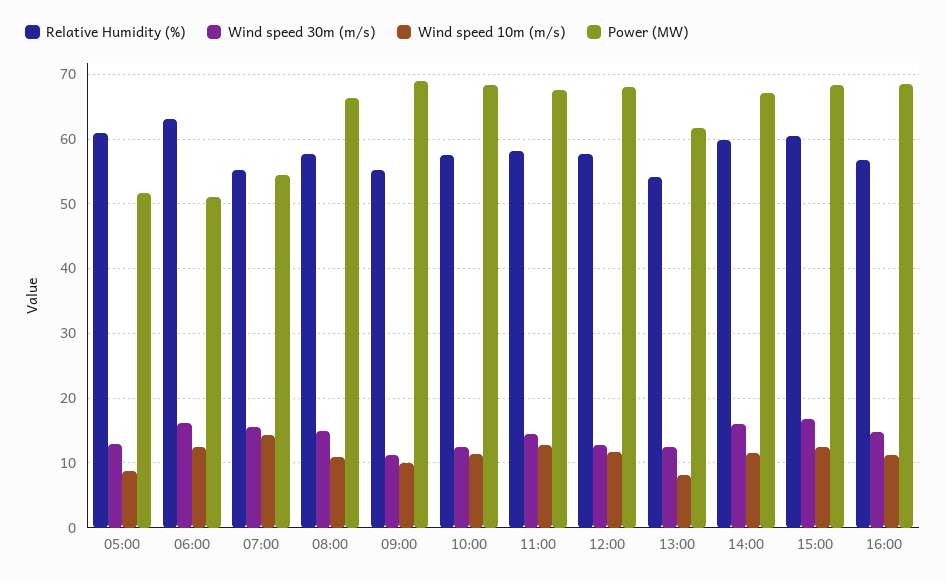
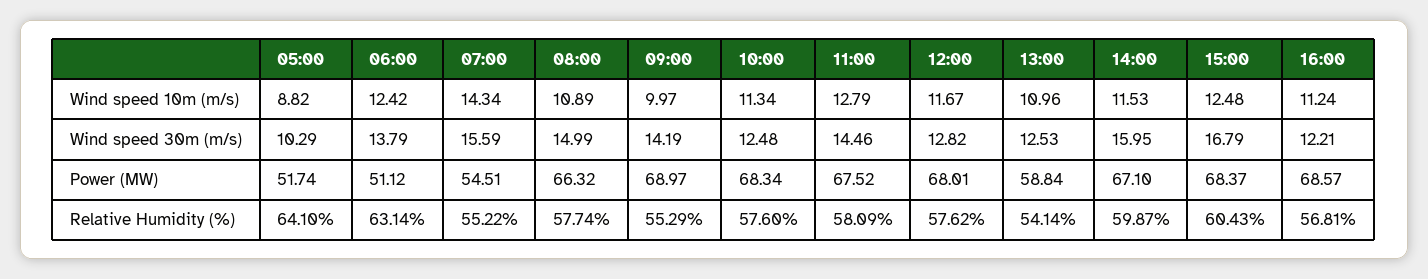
  {
    "Relative Humidity (%)": {
-     "05:00": 61,
+     "05:00": 64.1,
      "06:00": 63.14,
      "07:00": 55.22,
      "08:00": 57.74,
      "09:00": 55.29,
      "10:00": 57.6,
      "11:00": 58.09,
      "12:00": 57.62,
      "13:00": 54.14,
      "14:00": 59.87,
      "15:00": 60.43,
      "16:00": 56.81
    },
    "Wind speed 30m (m/s)": {
-     "05:00": 13,
+     "05:00": 10.29,
-     "06:00": 16,
+     "06:00": 13.79,
      "07:00": 15.59,
      "08:00": 14.99,
-     "09:00": 11,
+     "09:00": 14.19,
      "10:00": 12.48,
      "11:00": 14.46,
      "12:00": 12.82,
      "13:00": 12.53,
      "14:00": 15.95,
      "15:00": 16.79,
-     "16:00": 15
+     "16:00": 12.21
    },
    "Wind speed 10m (m/s)": {
      "05:00": 8.82,
      "06:00": 12.42,
      "07:00": 14.34,
      "08:00": 10.89,
      "09:00": 9.97,
      "10:00": 11.34,
      "11:00": 12.79,
      "12:00": 11.67,
-     "13:00": 8,
+     "13:00": 10.96,
      "14:00": 11.53,
      "15:00": 12.48,
      "16:00": 11.24
    },
    "Power (MW)": {
      "05:00": 51.74,
      "06:00": 51.12,
      "07:00": 54.51,
      "08:00": 66.32,
      "09:00": 68.97,
      "10:00": 68.34,
      "11:00": 67.52,
      "12:00": 68.01,
-     "13:00": 62,
+     "13:00": 58.84,
      "14:00": 67.1,
      "15:00": 68.37,
      "16:00": 68.57
    }
  }

